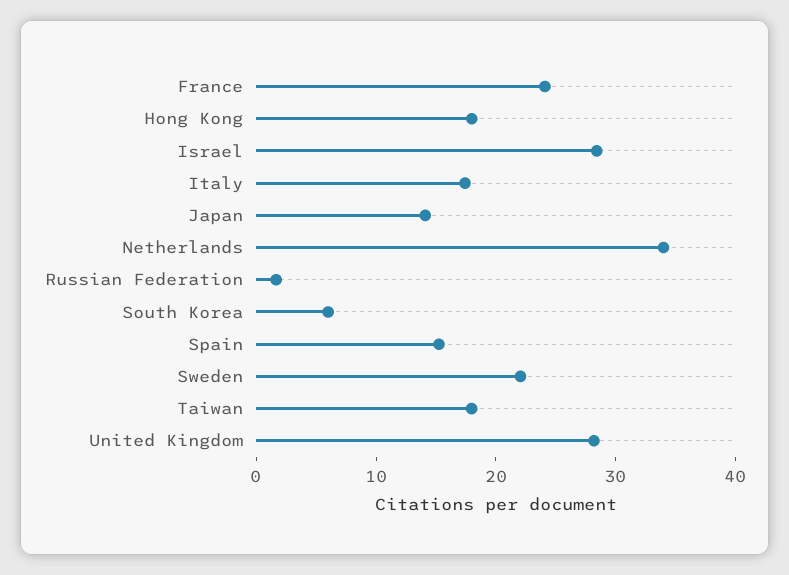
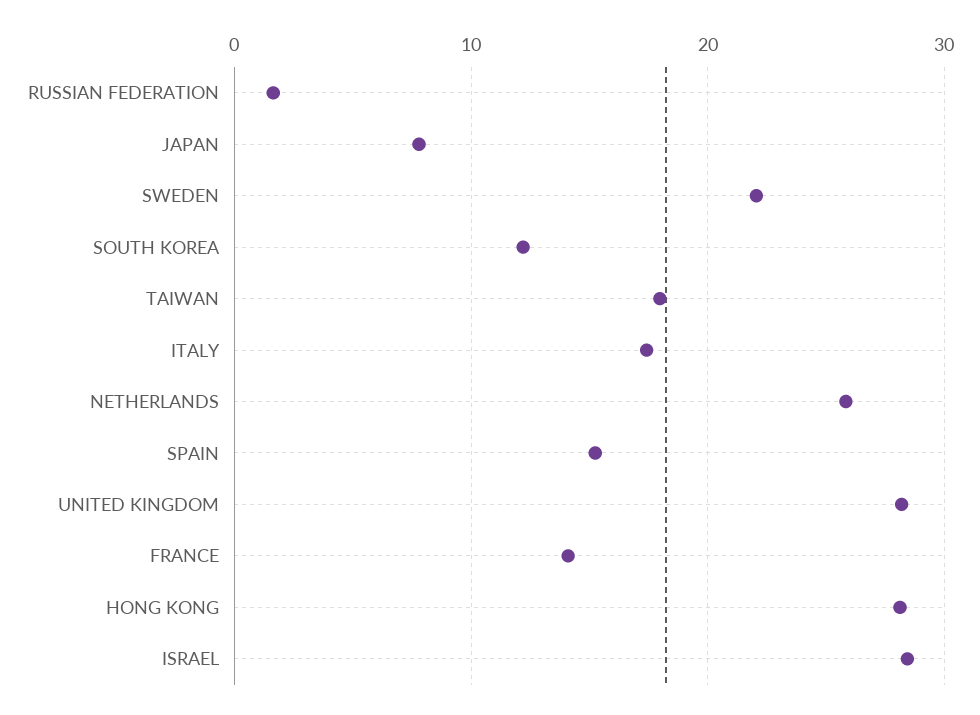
  {
-   "France": 24,
+   "France": 14,
-   "Hong Kong": 18,
+   "Hong Kong": 28,
    "Israel": 28,
    "Italy": 17,
-   "Japan": 14,
+   "Japan": 8,
-   "Netherlands": 34,
+   "Netherlands": 26,
    "Russian Federation": 2,
-   "South Korea": 6,
+   "South Korea": 12,
    "Spain": 15,
    "Sweden": 22,
    "Taiwan": 18,
    "United Kingdom": 28
  }

